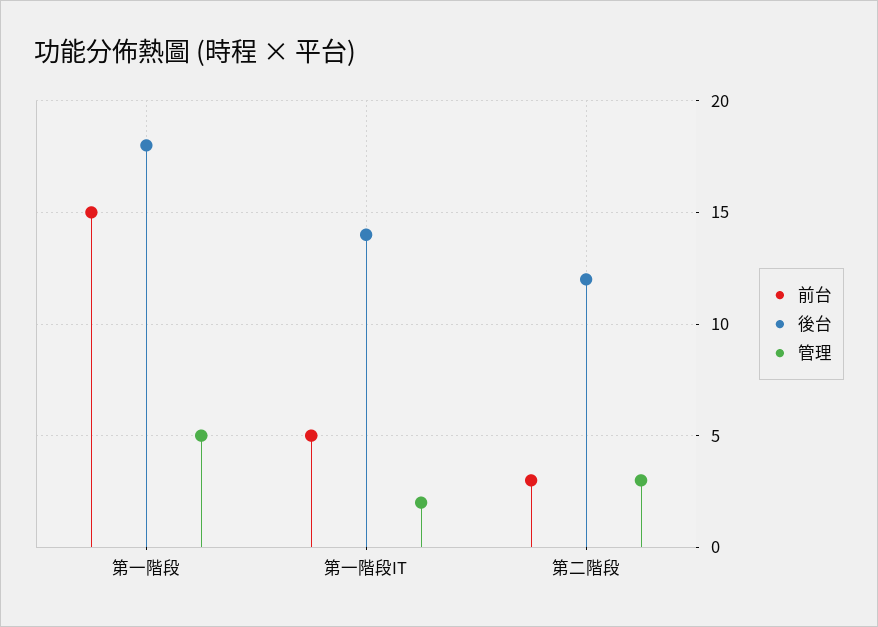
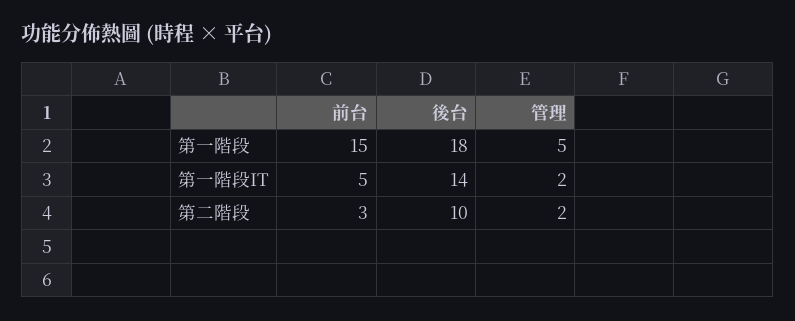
  {
    "前台": {
      "第一階段": 15,
      "第一階段IT": 5,
      "第二階段": 3
    },
    "後台": {
      "第一階段": 18,
      "第一階段IT": 14,
-     "第二階段": 12
+     "第二階段": 10
    },
    "管理": {
      "第一階段": 5,
      "第一階段IT": 2,
-     "第二階段": 3
+     "第二階段": 2
    }
  }

